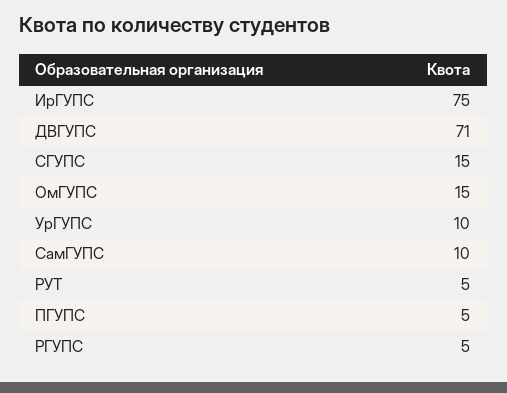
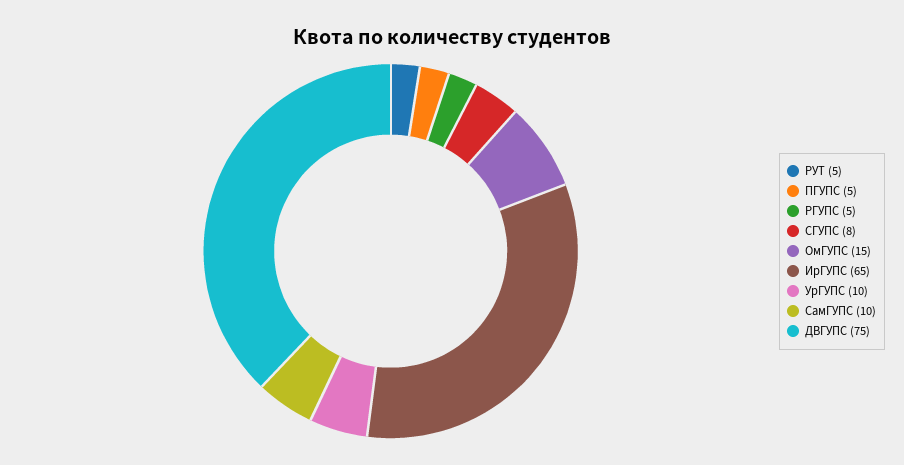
  {
-   "ИрГУПС": 75,
+   "ИрГУПС": 65,
-   "ДВГУПС": 71,
+   "ДВГУПС": 75,
-   "СГУПС": 15,
+   "СГУПС": 8,
    "ОмГУПС": 15,
    "УрГУПС": 10,
    "СамГУПС": 10,
    "РУТ": 5,
    "ПГУПС": 5,
    "РГУПС": 5
  }

